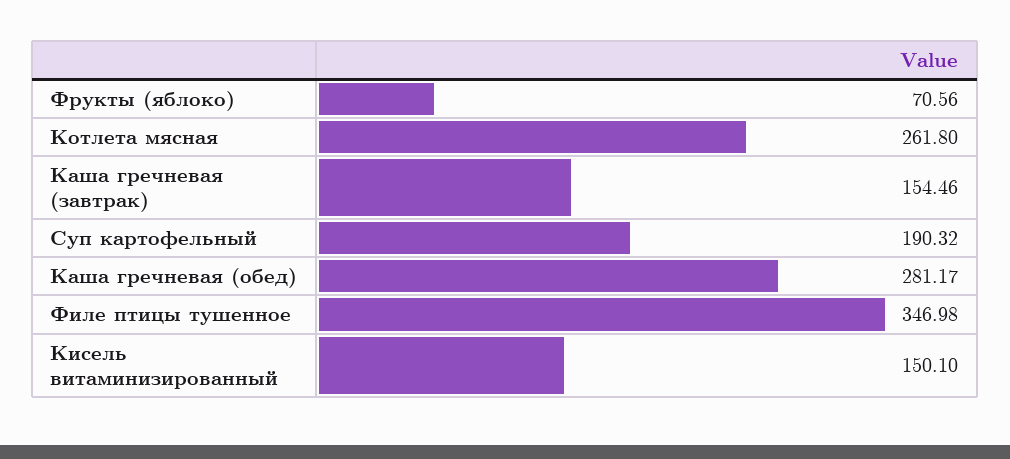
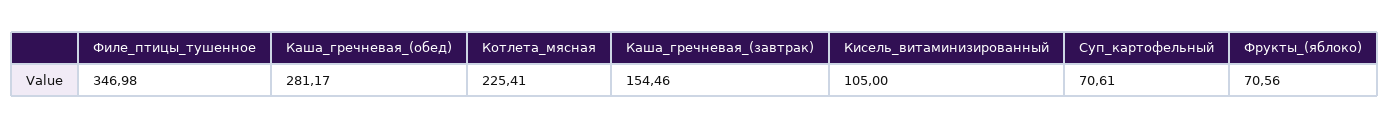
  {
    "Фрукты (яблоко)": 70.56,
-   "Котлета мясная": 261.8,
+   "Котлета мясная": 225.41,
    "Каша гречневая (завтрак)": 154.46,
-   "Суп картофельный": 190.32,
+   "Суп картофельный": 70.61,
    "Каша гречневая (обед)": 281.17,
    "Филе птицы тушенное": 346.98,
-   "Кисель витаминизированный": 150.1
+   "Кисель витаминизированный": 105
  }

